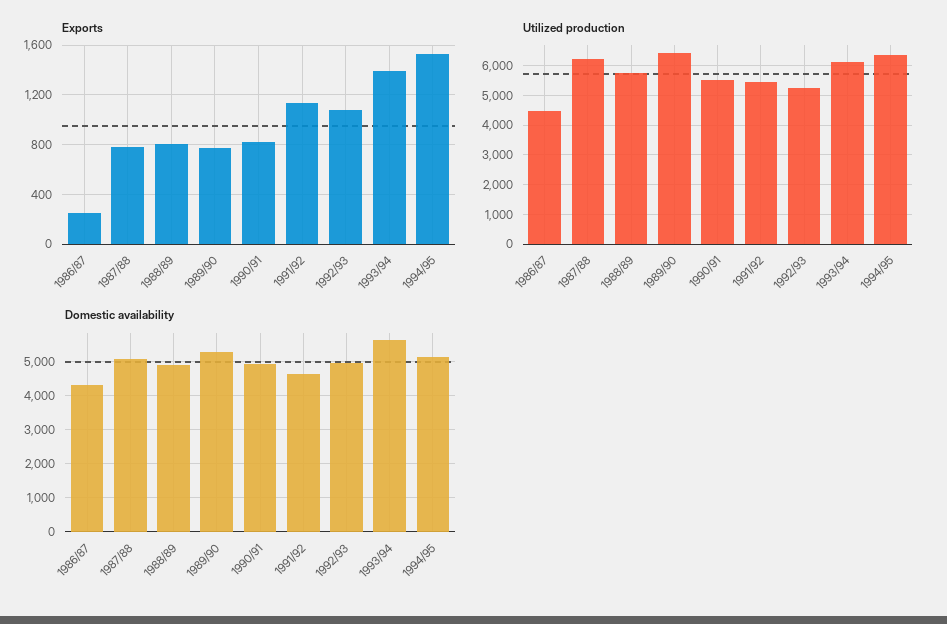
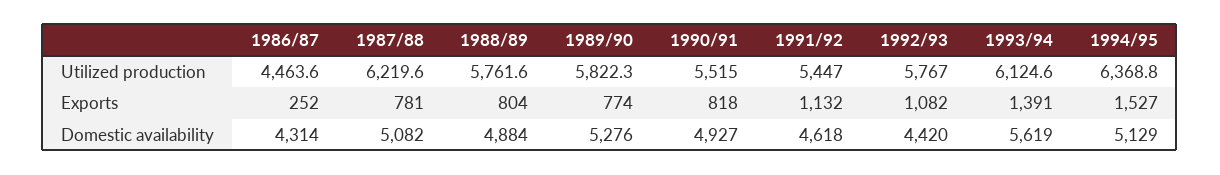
  {
    "Exports": {
      "1986/87": 252,
      "1987/88": 781,
      "1988/89": 804,
      "1989/90": 774,
      "1990/91": 818,
      "1991/92": 1132,
      "1992/93": 1082,
      "1993/94": 1391,
      "1994/95": 1527
    },
    "Utilized production": {
      "1986/87": 4463.6,
      "1987/88": 6219.6,
      "1988/89": 5761.6,
-     "1989/90": 6500,
+     "1989/90": 5822.3,
      "1990/91": 5515,
      "1991/92": 5447,
-     "1992/93": 5250,
+     "1992/93": 5767,
      "1993/94": 6124.6,
      "1994/95": 6368.8
    },
    "Domestic availability": {
      "1986/87": 4314,
      "1987/88": 5082,
      "1988/89": 4884,
      "1989/90": 5276,
      "1990/91": 4927,
      "1991/92": 4618,
-     "1992/93": 5000,
+     "1992/93": 4420,
      "1993/94": 5619,
      "1994/95": 5129
    }
  }

